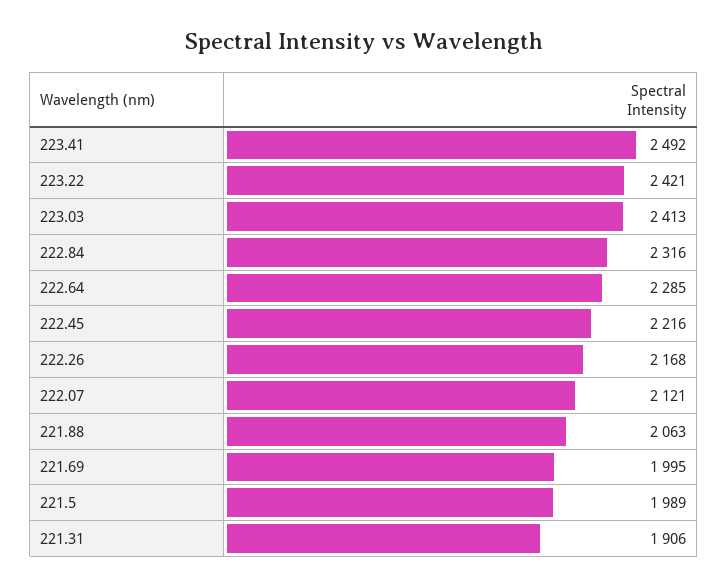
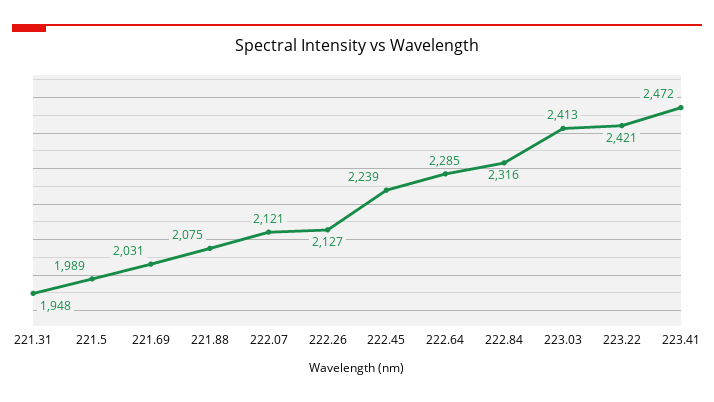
  {
-   "223.41": 2492,
+   "223.41": 2472,
    "223.22": 2421,
    "223.03": 2413,
    "222.84": 2316,
    "222.64": 2285,
-   "222.45": 2216,
+   "222.45": 2239,
-   "222.26": 2168,
+   "222.26": 2127,
    "222.07": 2121,
-   "221.88": 2063,
+   "221.88": 2075,
-   "221.69": 1995,
+   "221.69": 2031,
    "221.5": 1989,
-   "221.31": 1906
+   "221.31": 1948
  }

